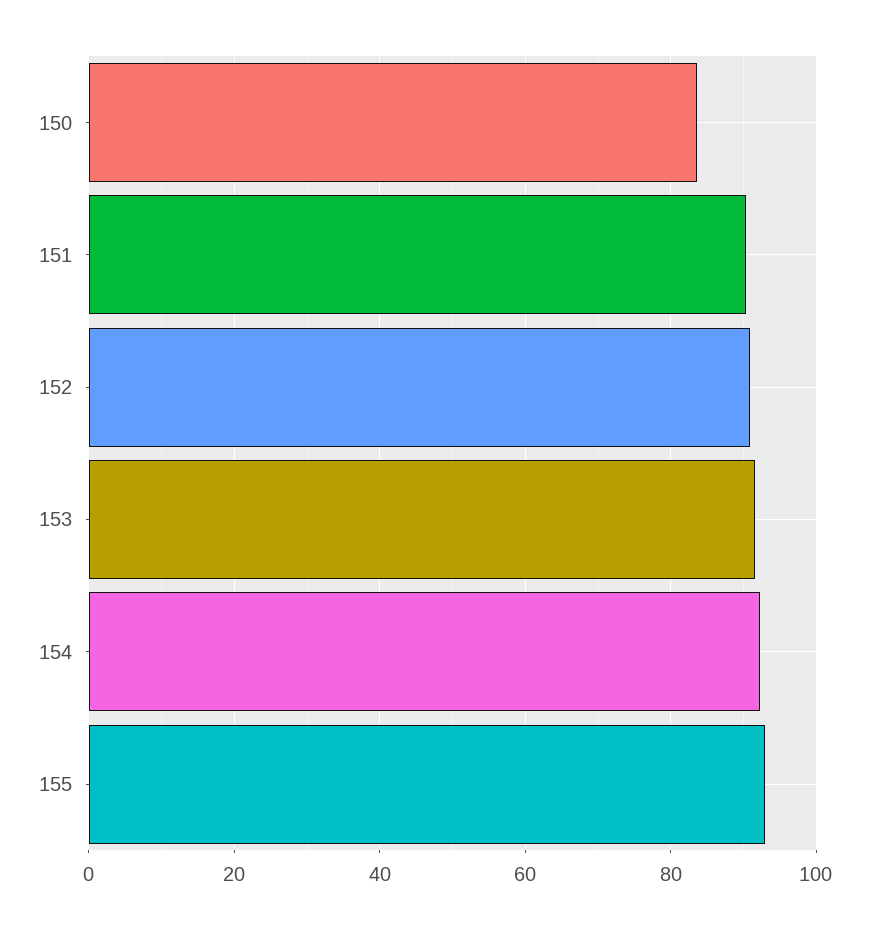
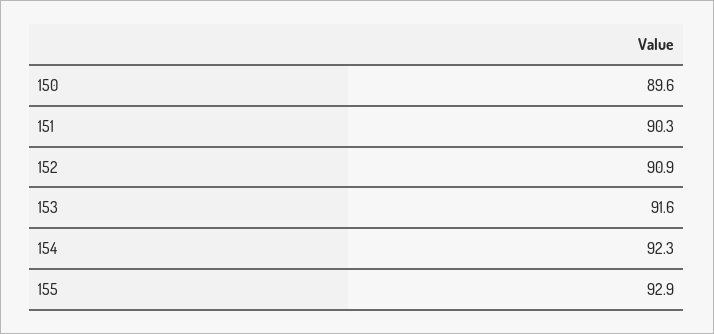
  {
-   "150": 84,
+   "150": 89.6,
    "151": 90.3,
    "152": 90.9,
    "153": 91.6,
    "154": 92.3,
    "155": 92.9
  }

